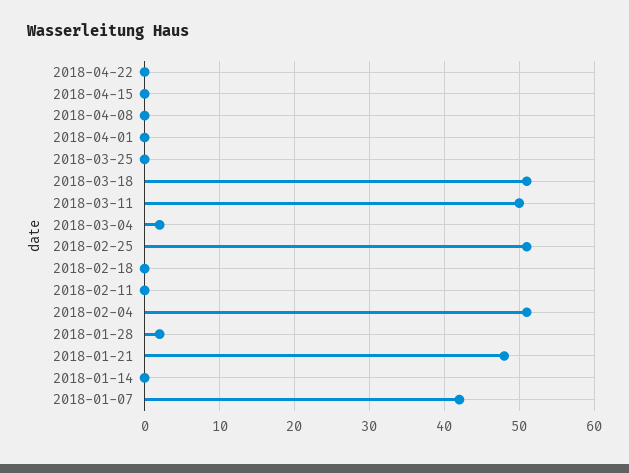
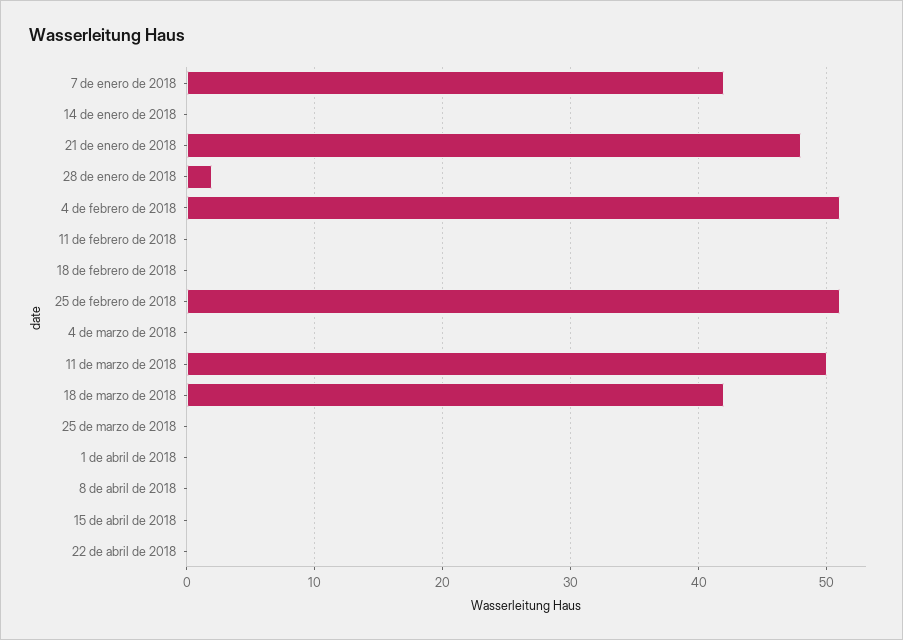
  {
    "2018-04-22": 0,
    "2018-04-15": 0,
    "2018-04-08": 0,
    "2018-04-01": 0,
    "2018-03-25": 0,
-   "2018-03-18": 51,
+   "2018-03-18": 42,
    "2018-03-11": 50,
-   "2018-03-04": 2,
+   "2018-03-04": 0,
    "2018-02-25": 51,
    "2018-02-18": 0,
    "2018-02-11": 0,
    "2018-02-04": 51,
    "2018-01-28": 2,
    "2018-01-21": 48,
    "2018-01-14": 0,
    "2018-01-07": 42
  }

